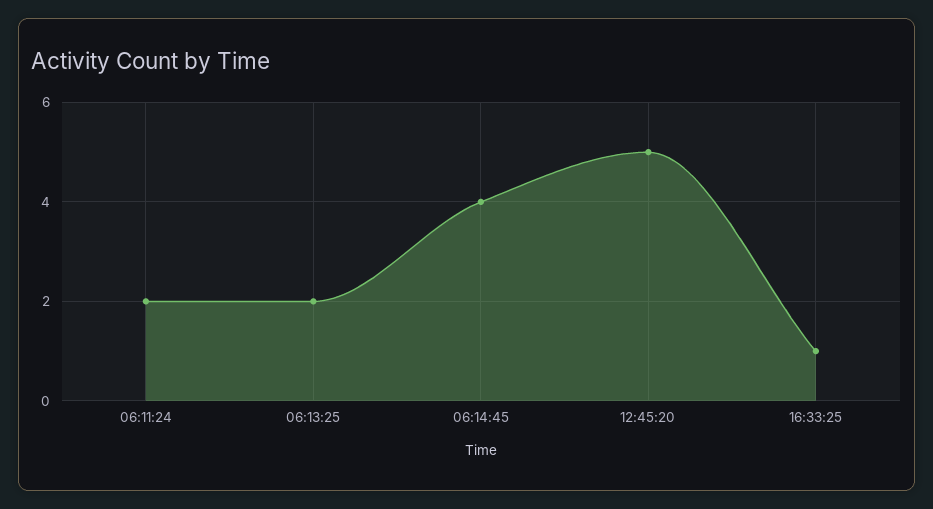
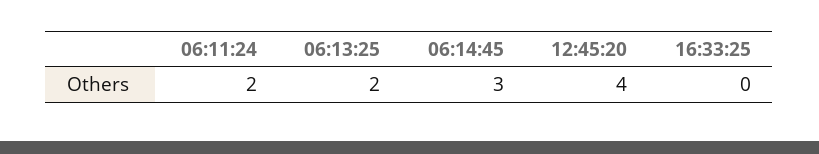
  {
    "06:11:24": 2,
    "06:13:25": 2,
-   "06:14:45": 4,
+   "06:14:45": 3,
-   "12:45:20": 5,
+   "12:45:20": 4,
-   "16:33:25": 1
+   "16:33:25": 0
  }

